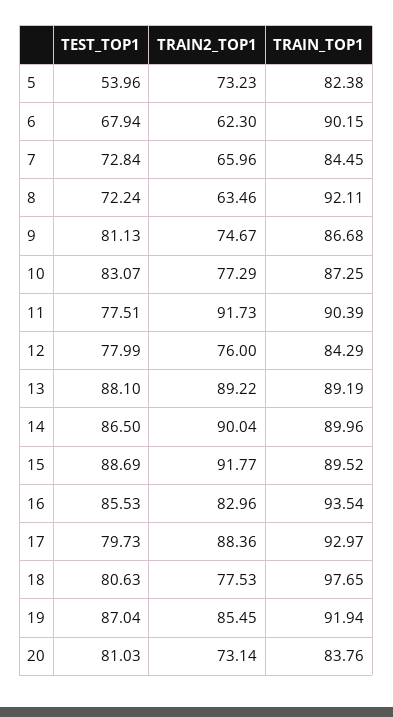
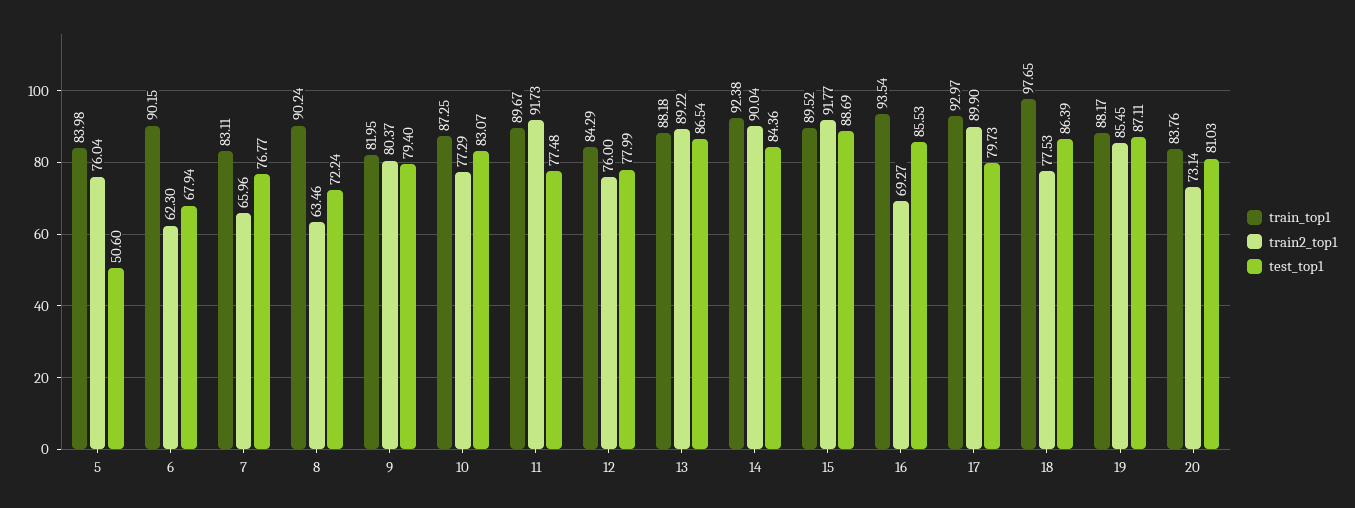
  {
    "TEST_TOP1": {
-     "5": 53.96,
+     "5": 50.6,
      "6": 67.94,
-     "7": 72.84,
+     "7": 76.77,
      "8": 72.24,
-     "9": 81.13,
+     "9": 79.4,
      "10": 83.07,
-     "11": 77.51,
+     "11": 77.48,
      "12": 77.99,
-     "13": 88.1,
+     "13": 86.54,
-     "14": 86.5,
+     "14": 84.36,
      "15": 88.69,
      "16": 85.53,
      "17": 79.73,
-     "18": 80.63,
+     "18": 86.39,
-     "19": 87.04,
+     "19": 87.11,
      "20": 81.03
    },
    "TRAIN2_TOP1": {
-     "5": 73.23,
+     "5": 76.04,
      "6": 62.3,
      "7": 65.96,
      "8": 63.46,
-     "9": 74.67,
+     "9": 80.37,
      "10": 77.29,
      "11": 91.73,
      "12": 76,
      "13": 89.22,
      "14": 90.04,
      "15": 91.77,
-     "16": 82.96,
+     "16": 69.27,
-     "17": 88.36,
+     "17": 89.9,
      "18": 77.53,
      "19": 85.45,
      "20": 73.14
    },
    "TRAIN_TOP1": {
-     "5": 82.38,
+     "5": 83.98,
      "6": 90.15,
-     "7": 84.45,
+     "7": 83.11,
-     "8": 92.11,
+     "8": 90.24,
-     "9": 86.68,
+     "9": 81.95,
      "10": 87.25,
-     "11": 90.39,
+     "11": 89.67,
      "12": 84.29,
-     "13": 89.19,
+     "13": 88.18,
-     "14": 89.96,
+     "14": 92.38,
      "15": 89.52,
      "16": 93.54,
      "17": 92.97,
      "18": 97.65,
-     "19": 91.94,
+     "19": 88.17,
      "20": 83.76
    }
  }

